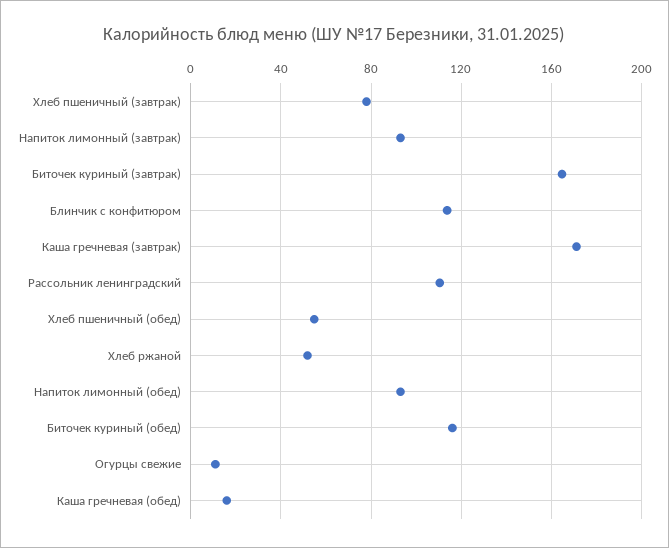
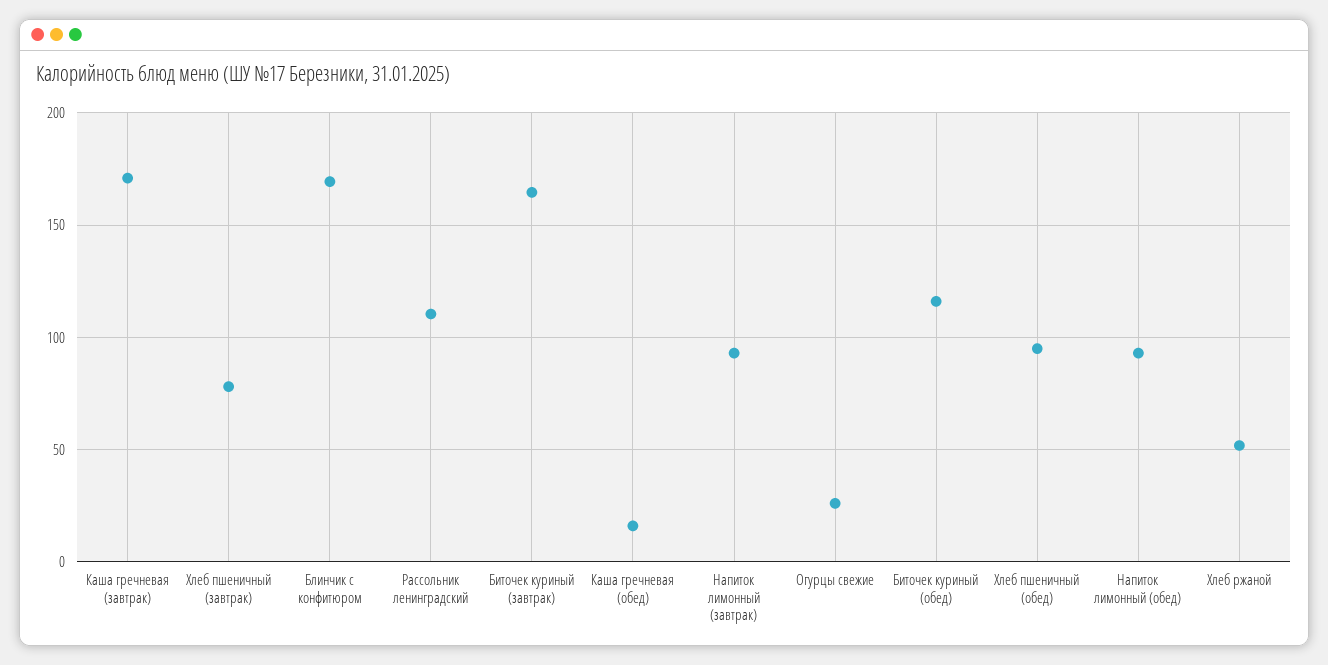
  {
    "Хлеб пшеничный (завтрак)": 80,
    "Напиток лимонный (завтрак)": 95,
    "Биточек куриный (завтрак)": 165,
-   "Блинчик с конфитюром": 115,
+   "Блинчик с конфитюром": 170,
    "Каша гречневая (завтрак)": 170,
    "Рассольник ленинградский": 110,
-   "Хлеб пшеничный (обед)": 55,
+   "Хлеб пшеничный (обед)": 95,
    "Хлеб ржаной": 50,
    "Напиток лимонный (обед)": 95,
    "Биточек куриный (обед)": 115,
-   "Огурцы свежие": 10,
+   "Огурцы свежие": 25,
    "Каша гречневая (обед)": 15
  }

